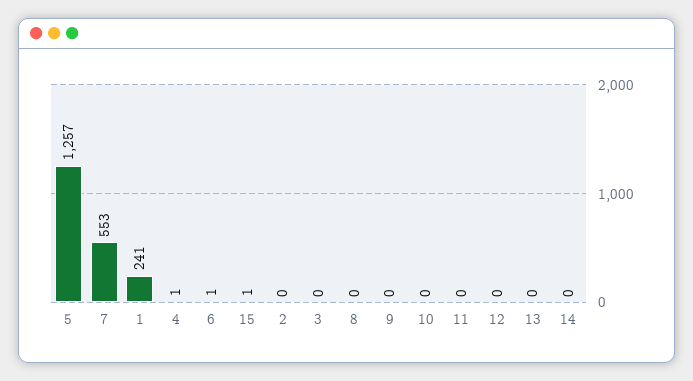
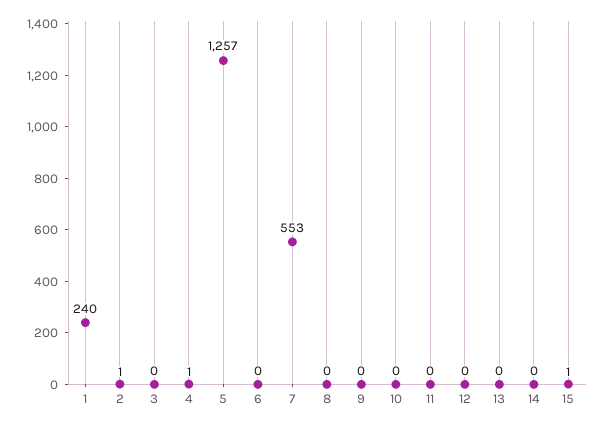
  {
    "5": 1257,
    "7": 553,
-   "1": 241,
+   "1": 240,
    "4": 1,
-   "6": 1,
+   "6": 0,
    "15": 1,
-   "2": 0,
+   "2": 1,
    "3": 0,
    "8": 0,
    "9": 0,
    "10": 0,
    "11": 0,
    "12": 0,
    "13": 0,
    "14": 0
  }

